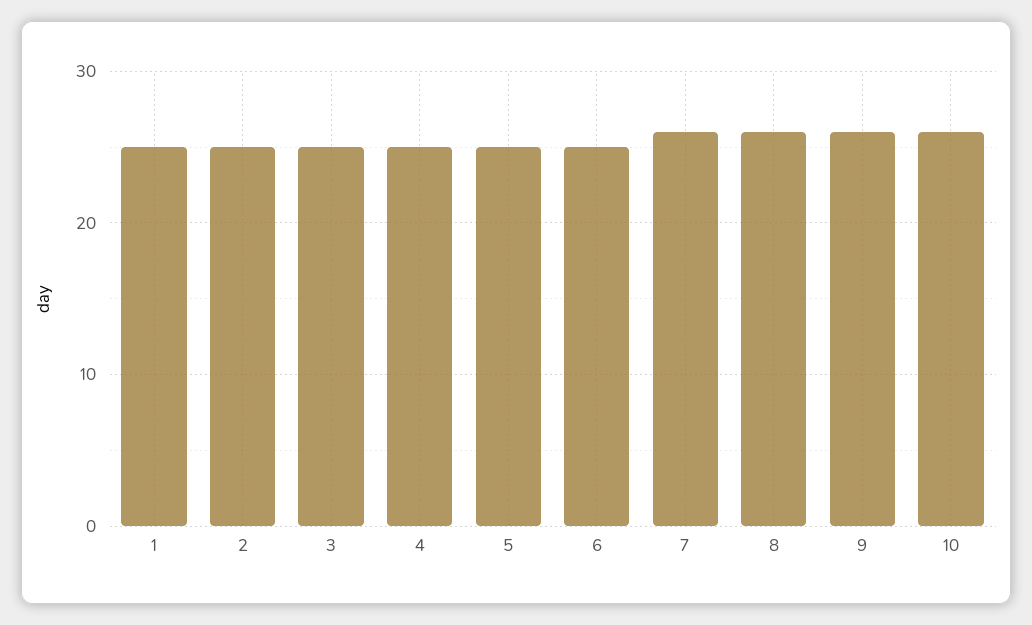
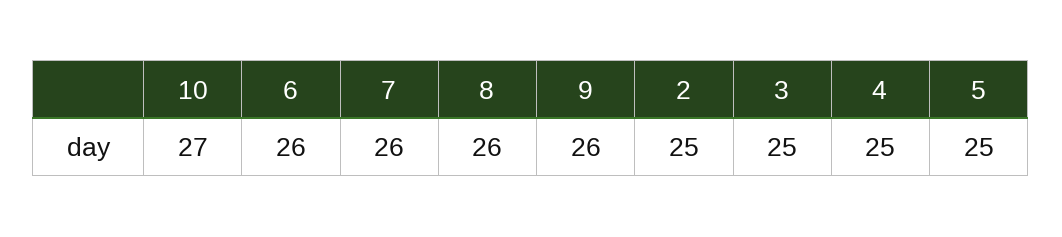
  {
-   "1": 25,
    "2": 25,
    "3": 25,
    "4": 25,
    "5": 25,
-   "6": 25,
+   "6": 26,
    "7": 26,
    "8": 26,
    "9": 26,
-   "10": 26
+   "10": 27
  }

